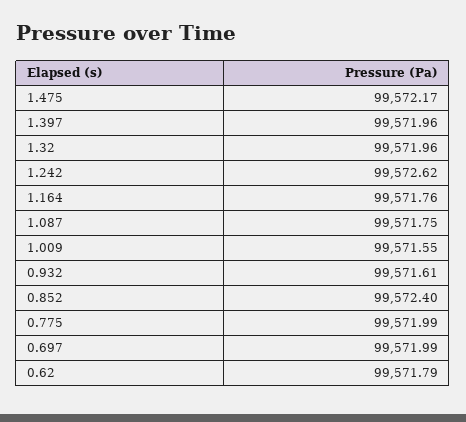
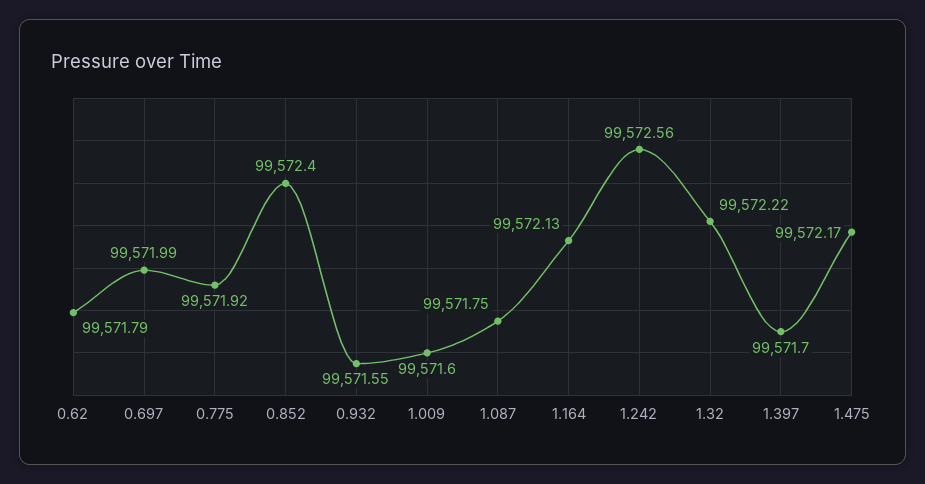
  {
    "1.475": 99572.17,
-   "1.397": 99571.96,
+   "1.397": 99571.7,
-   "1.32": 99571.96,
+   "1.32": 99572.22,
-   "1.242": 99572.62,
+   "1.242": 99572.56,
-   "1.164": 99571.76,
+   "1.164": 99572.13,
    "1.087": 99571.75,
-   "1.009": 99571.55,
+   "1.009": 99571.6,
-   "0.932": 99571.61,
+   "0.932": 99571.55,
    "0.852": 99572.4,
-   "0.775": 99571.99,
+   "0.775": 99571.92,
    "0.697": 99571.99,
    "0.62": 99571.79
  }

